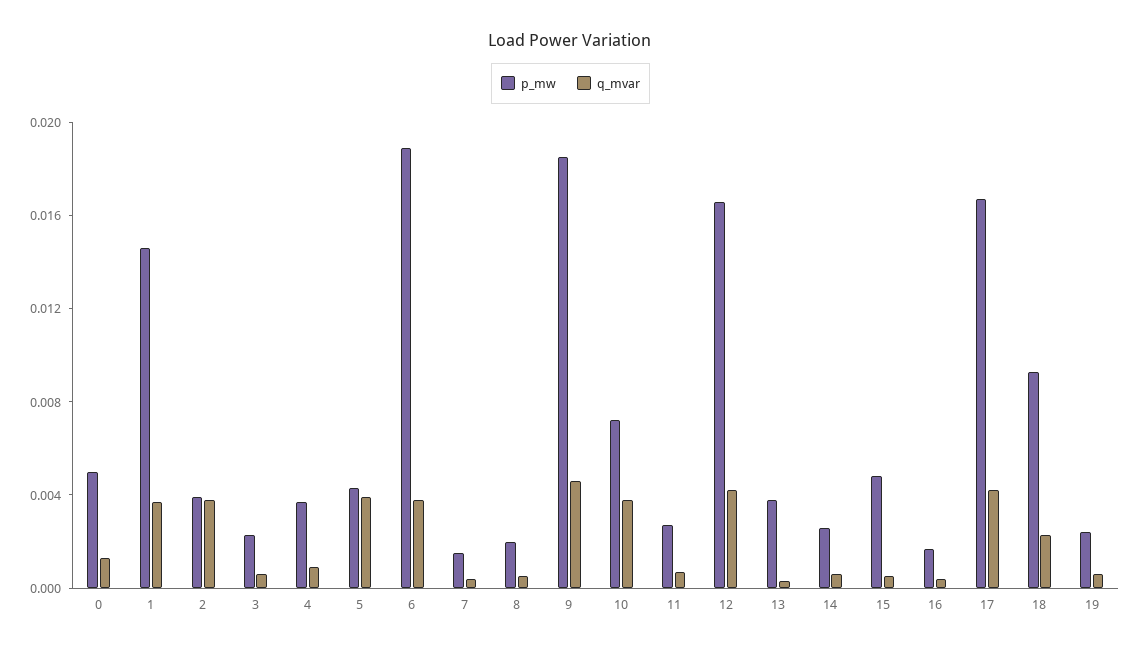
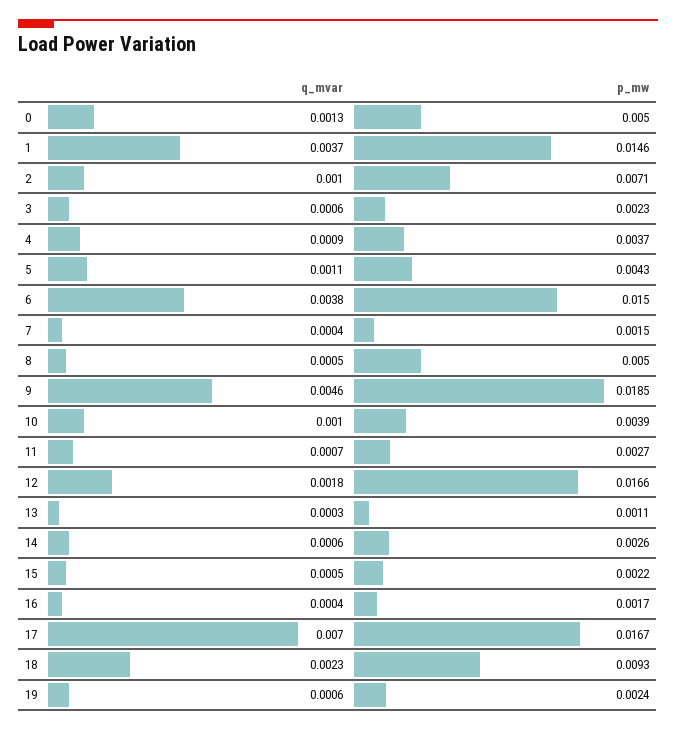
  {
    "p_mw": {
      "0": 0.005,
      "1": 0.0146,
-     "2": 0.004,
+     "2": 0.0071,
      "3": 0.0023,
      "4": 0.0037,
      "5": 0.0043,
-     "6": 0.019,
+     "6": 0.015,
      "7": 0.0015,
-     "8": 0.002,
+     "8": 0.005,
      "9": 0.0185,
-     "10": 0.007,
+     "10": 0.0039,
      "11": 0.0027,
      "12": 0.0166,
-     "13": 0.004,
+     "13": 0.0011,
      "14": 0.0026,
-     "15": 0.005,
+     "15": 0.0022,
      "16": 0.0017,
      "17": 0.0167,
      "18": 0.0093,
      "19": 0.0024
    },
    "q_mvar": {
      "0": 0.0013,
      "1": 0.0037,
-     "2": 0.004,
+     "2": 0.001,
      "3": 0.0006,
      "4": 0.0009,
-     "5": 0.004,
+     "5": 0.0011,
      "6": 0.0038,
      "7": 0.0004,
      "8": 0.0005,
      "9": 0.0046,
-     "10": 0.004,
+     "10": 0.001,
      "11": 0.0007,
-     "12": 0.004,
+     "12": 0.0018,
      "13": 0.0003,
      "14": 0.0006,
      "15": 0.0005,
      "16": 0.0004,
-     "17": 0.004,
+     "17": 0.007,
      "18": 0.0023,
      "19": 0.0006
    }
  }

